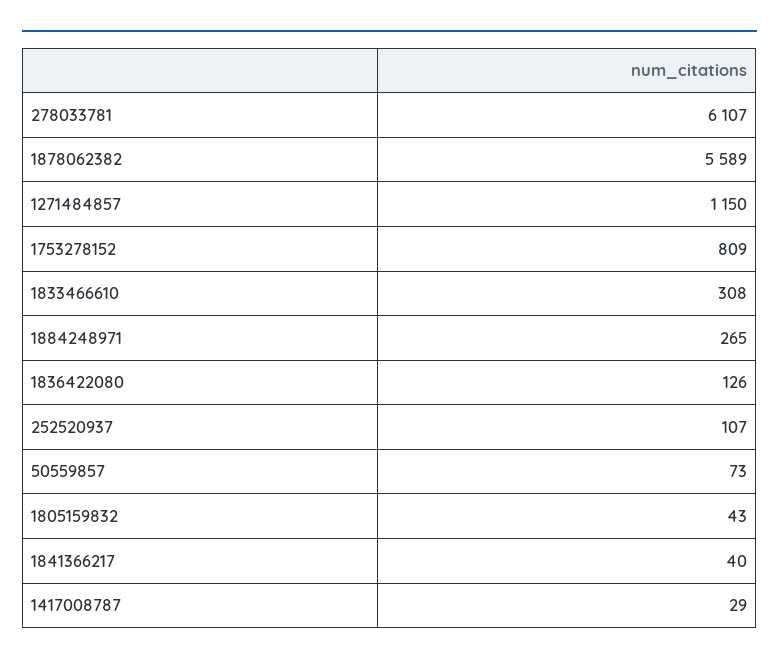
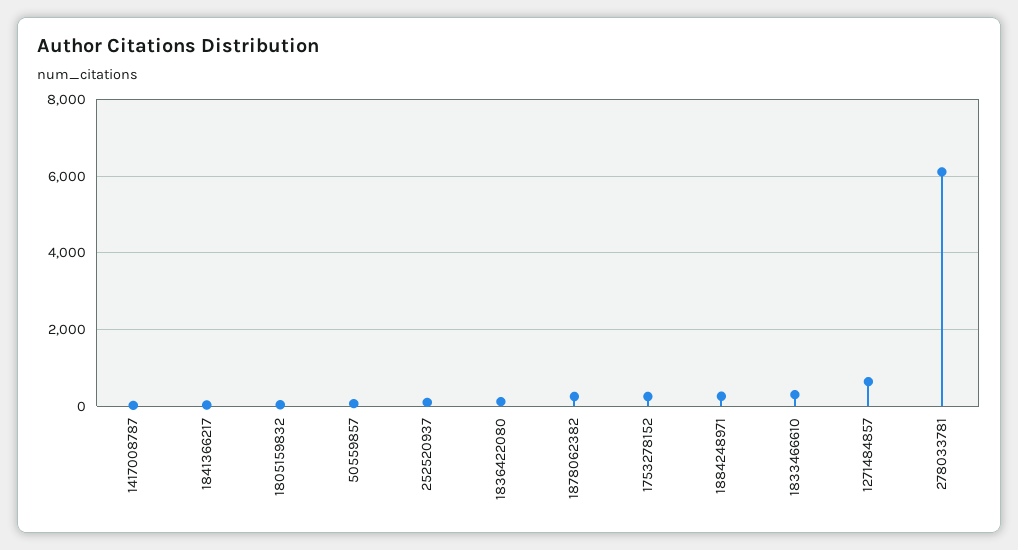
  {
    "278033781": 6107,
-   "1878062382": 5589,
+   "1878062382": 200,
-   "1271484857": 1150,
+   "1271484857": 600,
-   "1753278152": 809,
+   "1753278152": 200,
    "1833466610": 308,
    "1884248971": 265,
    "1836422080": 126,
    "252520937": 107,
    "50559857": 73,
    "1805159832": 43,
    "1841366217": 40,
    "1417008787": 29
  }

